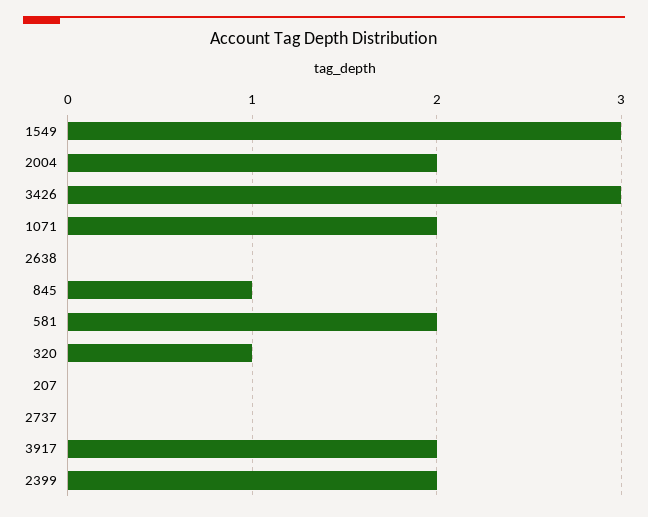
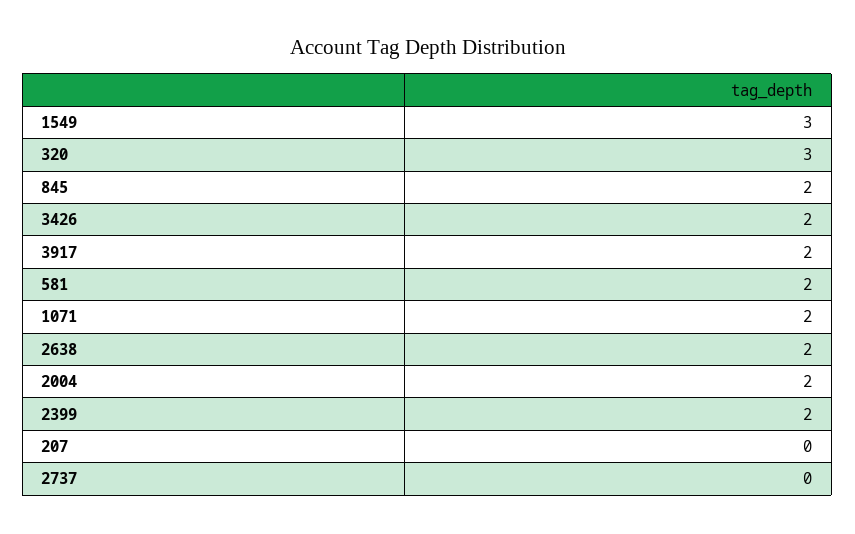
  {
    "1549": 3,
    "2004": 2,
-   "3426": 3,
+   "3426": 2,
    "1071": 2,
-   "2638": 0,
+   "2638": 2,
-   "845": 1,
+   "845": 2,
    "581": 2,
-   "320": 1,
+   "320": 3,
    "207": 0,
    "2737": 0,
    "3917": 2,
    "2399": 2
  }

